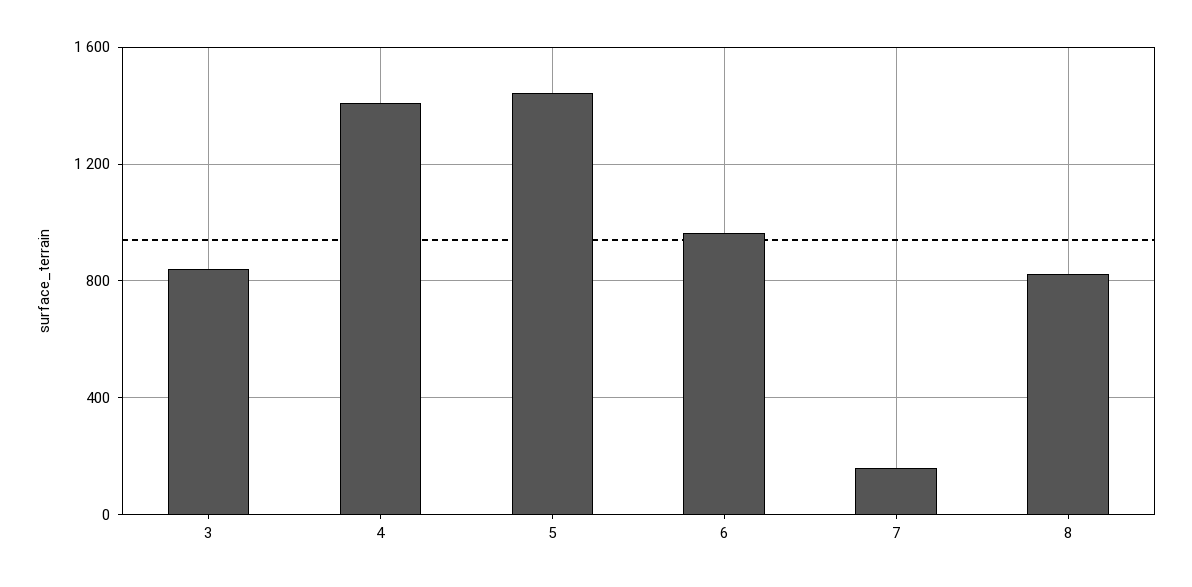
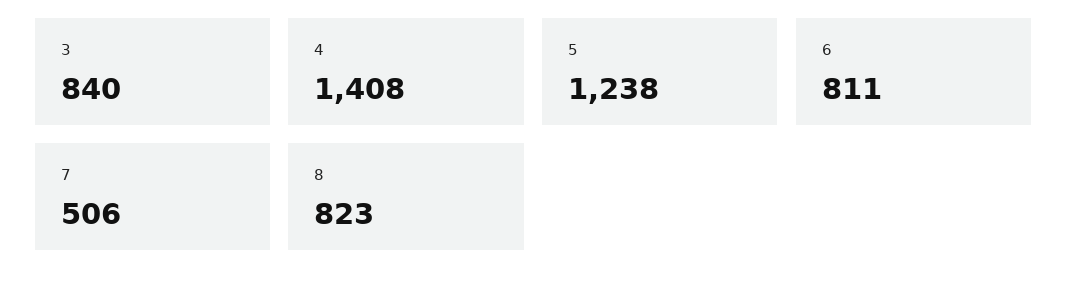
  {
    "3": 840,
    "4": 1408,
-   "5": 1450,
+   "5": 1238,
-   "6": 950,
+   "6": 811,
-   "7": 150,
+   "7": 506,
    "8": 823
  }

